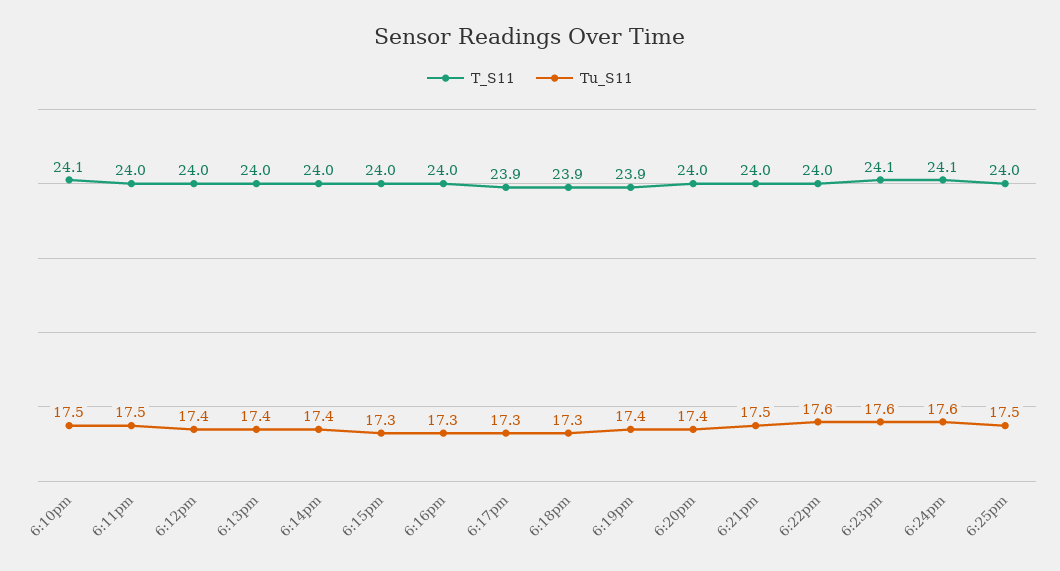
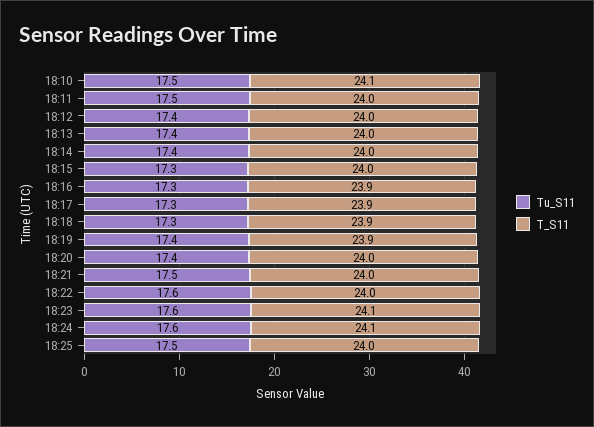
  {
    "T_S11": {
      "6:10pm": 24.1,
      "6:11pm": 24,
      "6:12pm": 24,
      "6:13pm": 24,
      "6:14pm": 24,
      "6:15pm": 24,
-     "6:16pm": 24,
+     "6:16pm": 23.9,
      "6:17pm": 23.9,
      "6:18pm": 23.9,
      "6:19pm": 23.9,
      "6:20pm": 24,
      "6:21pm": 24,
      "6:22pm": 24,
      "6:23pm": 24.1,
      "6:24pm": 24.1,
      "6:25pm": 24
    },
    "Tu_S11": {
      "6:10pm": 17.5,
      "6:11pm": 17.5,
      "6:12pm": 17.4,
      "6:13pm": 17.4,
      "6:14pm": 17.4,
      "6:15pm": 17.3,
      "6:16pm": 17.3,
      "6:17pm": 17.3,
      "6:18pm": 17.3,
      "6:19pm": 17.4,
      "6:20pm": 17.4,
      "6:21pm": 17.5,
      "6:22pm": 17.6,
      "6:23pm": 17.6,
      "6:24pm": 17.6,
      "6:25pm": 17.5
    }
  }

